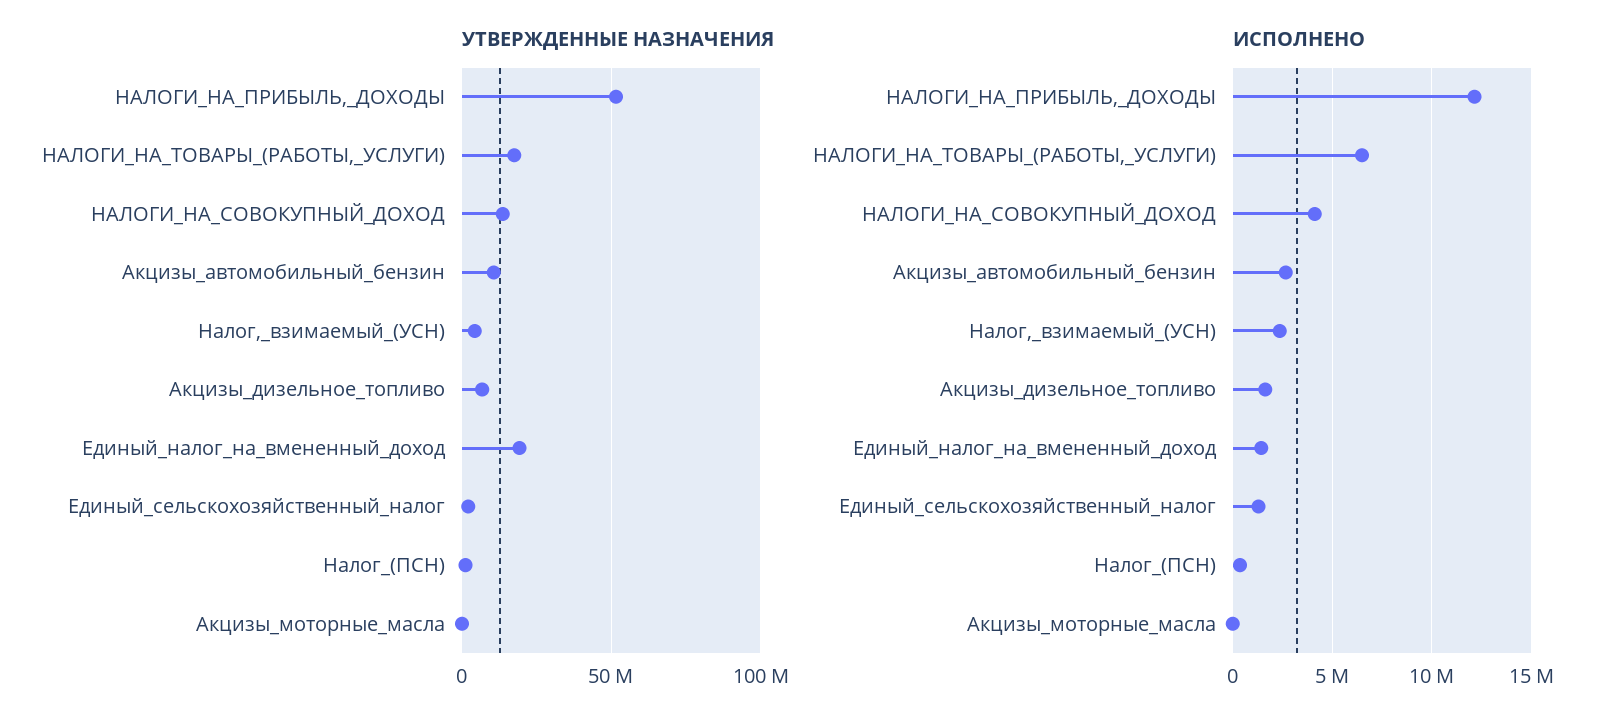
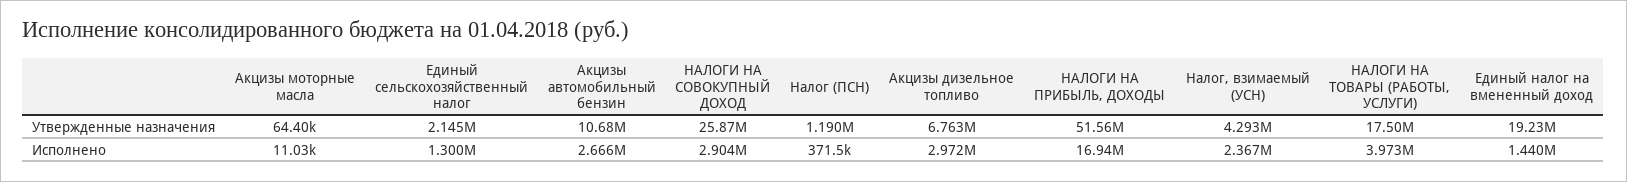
  {
    "УТВЕРЖДЕННЫЕ НАЗНАЧЕНИЯ": {
      "НАЛОГИ_НА_ПРИБЫЛЬ,_ДОХОДЫ": 51560000,
      "НАЛОГИ_НА_ТОВАРЫ_(РАБОТЫ,_УСЛУГИ)": 17500000,
-     "НАЛОГИ_НА_СОВОКУПНЫЙ_ДОХОД": 15000000,
+     "НАЛОГИ_НА_СОВОКУПНЫЙ_ДОХОД": 25870000,
      "Акцизы_автомобильный_бензин": 10680000,
      "Налог,_взимаемый_(УСН)": 4293000,
      "Акцизы_дизельное_топливо": 6763000,
      "Единый_налог_на_вмененный_доход": 19230000,
      "Единый_сельскохозяйственный_налог": 2145000,
      "Налог_(ПСН)": 1190000,
      "Акцизы_моторные_масла": 64400
    },
    "ИСПОЛНЕНО": {
-     "НАЛОГИ_НА_ПРИБЫЛЬ,_ДОХОДЫ": 12000000,
+     "НАЛОГИ_НА_ПРИБЫЛЬ,_ДОХОДЫ": 16940000,
-     "НАЛОГИ_НА_ТОВАРЫ_(РАБОТЫ,_УСЛУГИ)": 6500000,
+     "НАЛОГИ_НА_ТОВАРЫ_(РАБОТЫ,_УСЛУГИ)": 3973000,
-     "НАЛОГИ_НА_СОВОКУПНЫЙ_ДОХОД": 4000000,
+     "НАЛОГИ_НА_СОВОКУПНЫЙ_ДОХОД": 2904000,
      "Акцизы_автомобильный_бензин": 2666000,
      "Налог,_взимаемый_(УСН)": 2367000,
-     "Акцизы_дизельное_топливо": 1500000,
+     "Акцизы_дизельное_топливо": 2972000,
      "Единый_налог_на_вмененный_доход": 1440000,
      "Единый_сельскохозяйственный_налог": 1300000,
      "Налог_(ПСН)": 371500,
      "Акцизы_моторные_масла": 11030
    }
  }

